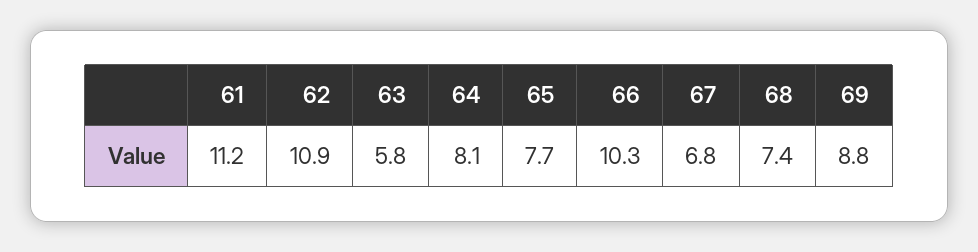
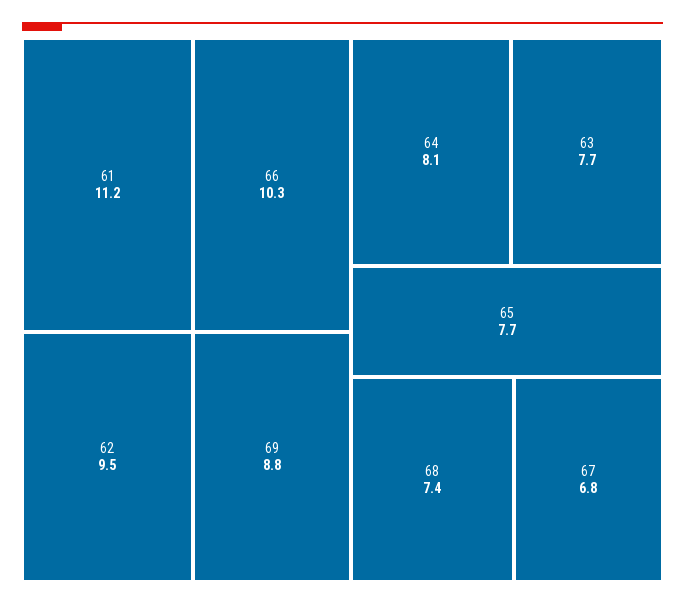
  {
    "61": 11.2,
-   "62": 10.9,
+   "62": 9.5,
-   "63": 5.8,
+   "63": 7.7,
    "64": 8.1,
    "65": 7.7,
    "66": 10.3,
    "67": 6.8,
    "68": 7.4,
    "69": 8.8
  }

